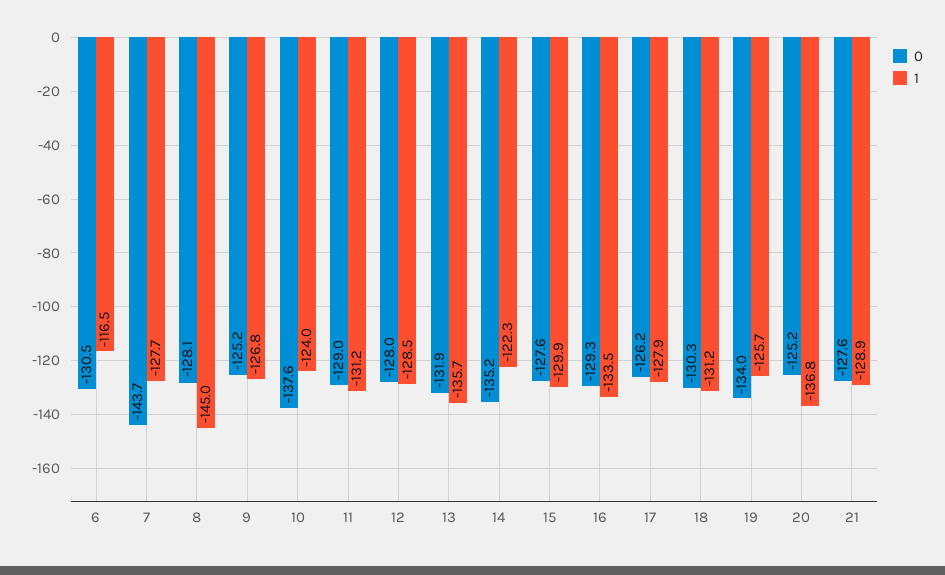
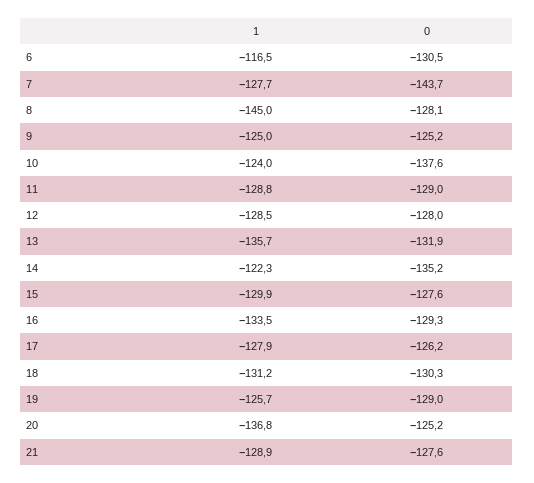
  {
    "0": {
      "6": -130.5,
      "7": -143.7,
      "8": -128.1,
      "9": -125.2,
      "10": -137.6,
      "11": -129,
      "12": -128,
      "13": -131.9,
      "14": -135.2,
      "15": -127.6,
      "16": -129.3,
      "17": -126.2,
      "18": -130.3,
-     "19": -134,
+     "19": -129,
      "20": -125.2,
      "21": -127.6
    },
    "1": {
      "6": -116.5,
      "7": -127.7,
      "8": -145,
-     "9": -126.8,
+     "9": -125,
      "10": -124,
-     "11": -131.2,
+     "11": -128.8,
      "12": -128.5,
      "13": -135.7,
      "14": -122.3,
      "15": -129.9,
      "16": -133.5,
      "17": -127.9,
      "18": -131.2,
      "19": -125.7,
      "20": -136.8,
      "21": -128.9
    }
  }

